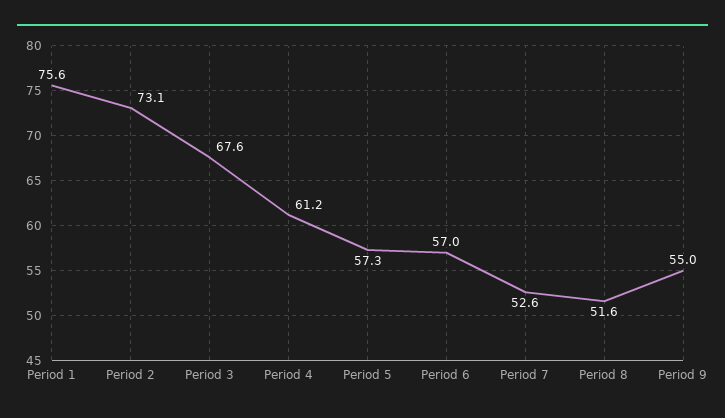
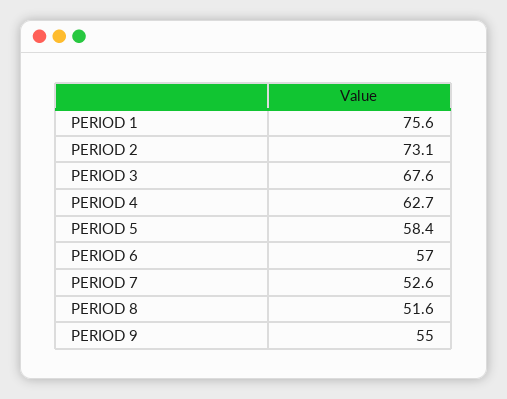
  {
    "Period 1": 75.6,
    "Period 2": 73.1,
    "Period 3": 67.6,
-   "Period 4": 61.2,
+   "Period 4": 62.7,
-   "Period 5": 57.3,
+   "Period 5": 58.4,
    "Period 6": 57,
    "Period 7": 52.6,
    "Period 8": 51.6,
    "Period 9": 55
  }

